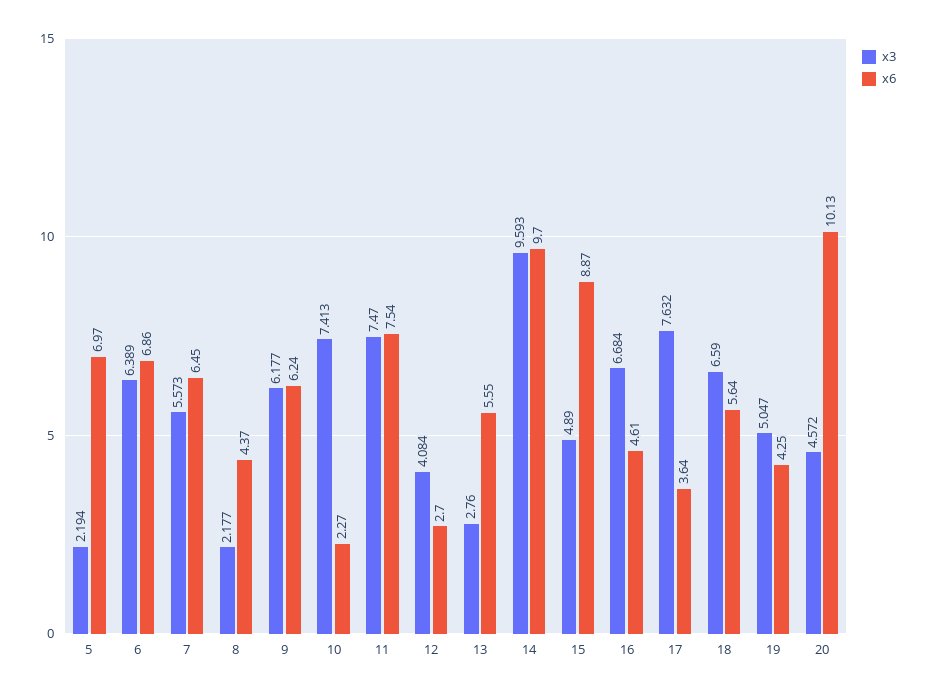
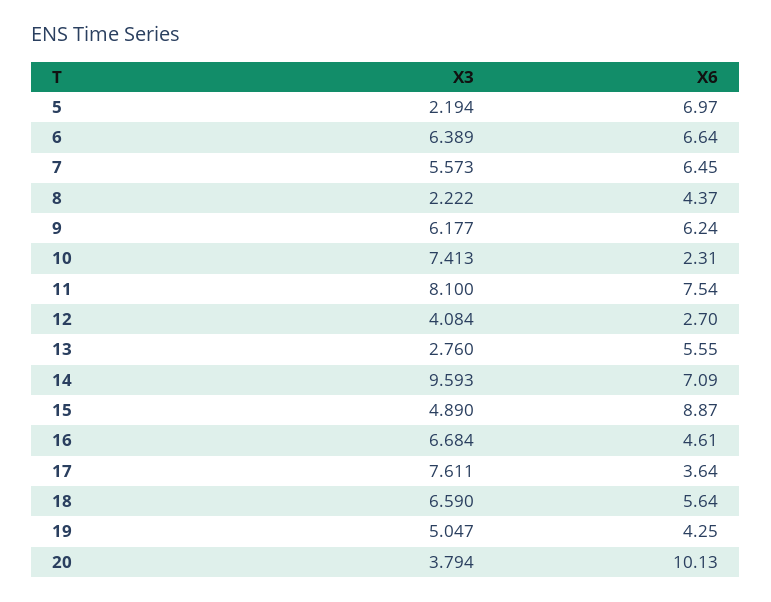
  {
    "x3": {
      "5": 2.194,
      "6": 6.389,
      "7": 5.573,
-     "8": 2.177,
+     "8": 2.222,
      "9": 6.177,
      "10": 7.413,
-     "11": 7.47,
+     "11": 8.1,
      "12": 4.084,
      "13": 2.76,
      "14": 9.593,
      "15": 4.89,
      "16": 6.684,
-     "17": 7.632,
+     "17": 7.611,
      "18": 6.59,
      "19": 5.047,
-     "20": 4.572
+     "20": 3.794
    },
    "x6": {
      "5": 6.97,
-     "6": 6.86,
+     "6": 6.64,
      "7": 6.45,
      "8": 4.37,
      "9": 6.24,
-     "10": 2.27,
+     "10": 2.31,
      "11": 7.54,
      "12": 2.7,
      "13": 5.55,
-     "14": 9.7,
+     "14": 7.09,
      "15": 8.87,
      "16": 4.61,
      "17": 3.64,
      "18": 5.64,
      "19": 4.25,
      "20": 10.13
    }
  }

